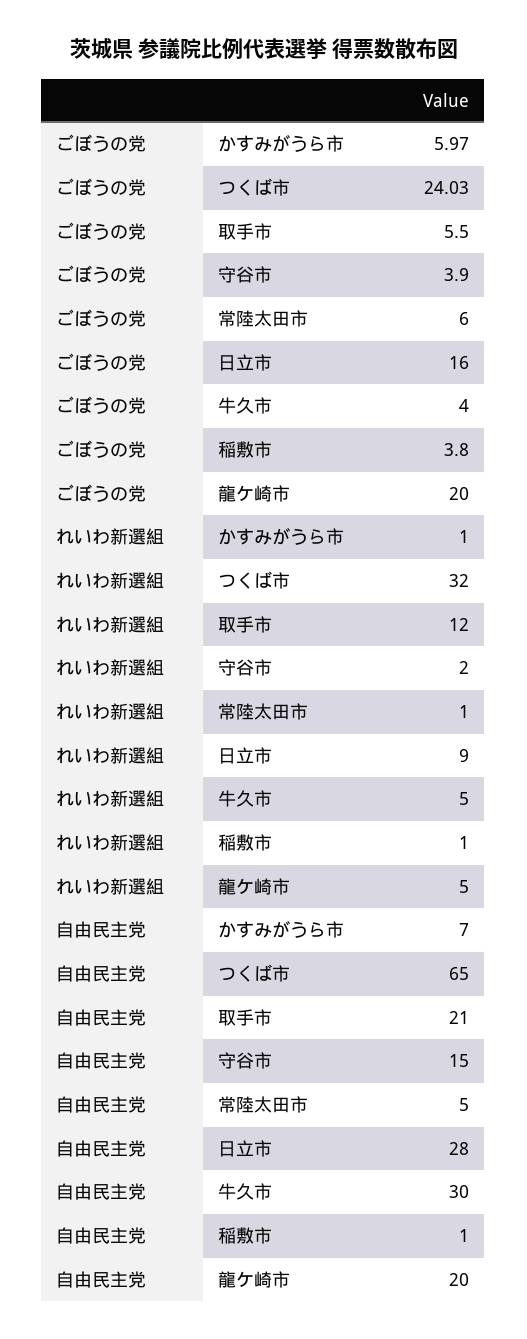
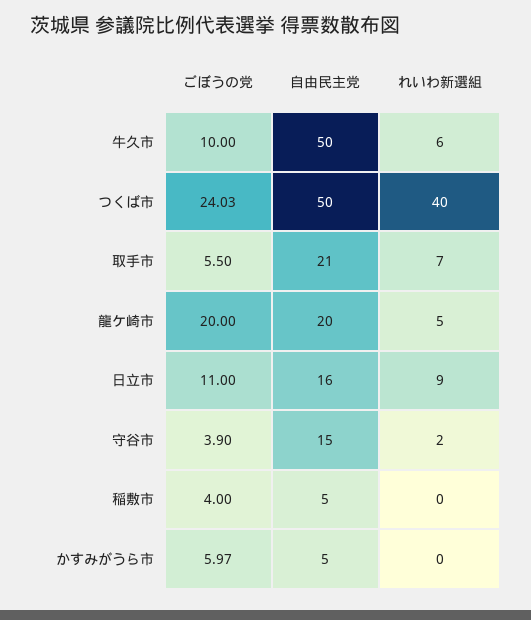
  {
    "ごぼうの党": {
      "かすみがうら市": 5.97,
      "つくば市": 24.03,
      "取手市": 5.5,
      "守谷市": 3.9,
-     "常陸太田市": 6,
-     "日立市": 16,
+     "日立市": 11,
-     "牛久市": 4,
+     "牛久市": 10,
-     "稲敷市": 3.8,
+     "稲敷市": 4,
      "龍ケ崎市": 20
    },
    "れいわ新選組": {
-     "かすみがうら市": 1,
+     "かすみがうら市": 0,
-     "つくば市": 32,
+     "つくば市": 40,
-     "取手市": 12,
+     "取手市": 7,
      "守谷市": 2,
-     "常陸太田市": 1,
      "日立市": 9,
-     "牛久市": 5,
+     "牛久市": 6,
-     "稲敷市": 1,
+     "稲敷市": 0,
      "龍ケ崎市": 5
    },
    "自由民主党": {
-     "かすみがうら市": 7,
+     "かすみがうら市": 5,
-     "つくば市": 65,
+     "つくば市": 50,
      "取手市": 21,
      "守谷市": 15,
-     "常陸太田市": 5,
-     "日立市": 28,
+     "日立市": 16,
-     "牛久市": 30,
+     "牛久市": 50,
-     "稲敷市": 1,
+     "稲敷市": 5,
      "龍ケ崎市": 20
    }
  }

